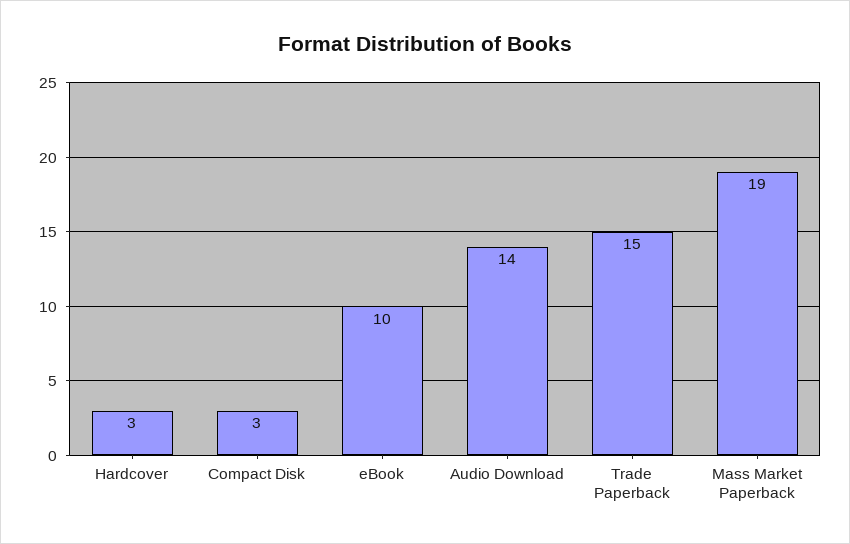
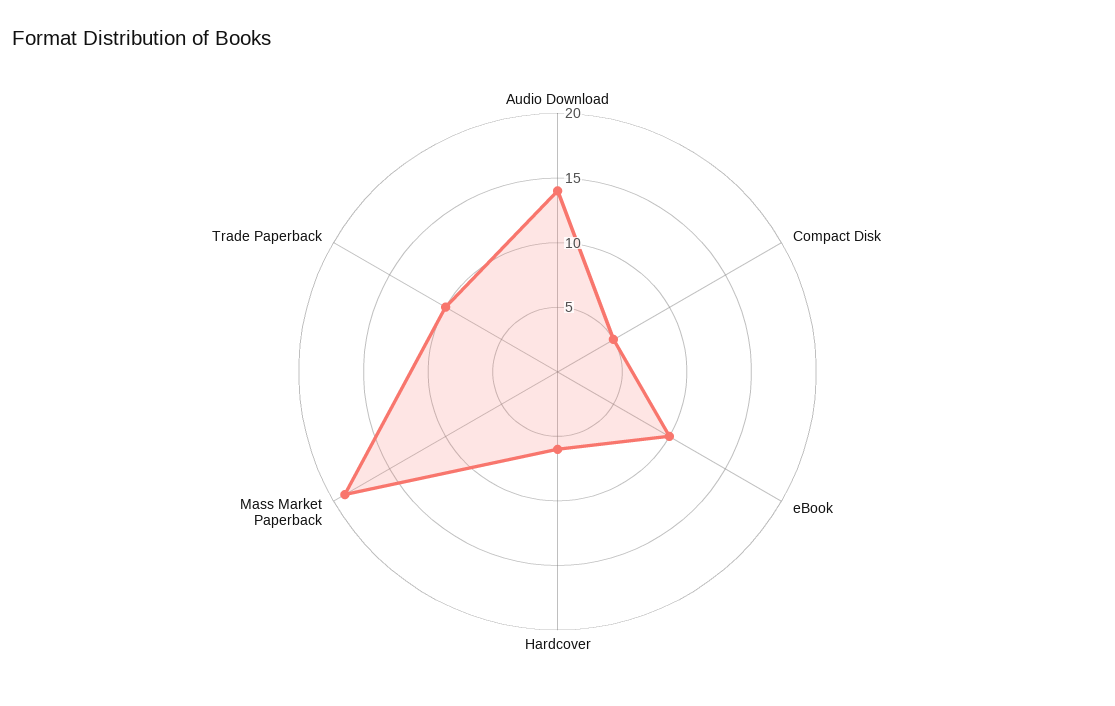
  {
-   "Hardcover": 3,
+   "Hardcover": 6,
-   "Compact Disk": 3,
+   "Compact Disk": 5,
    "eBook": 10,
    "Audio Download": 14,
-   "Trade Paperback": 15,
+   "Trade Paperback": 10,
    "Mass Market Paperback": 19
  }

